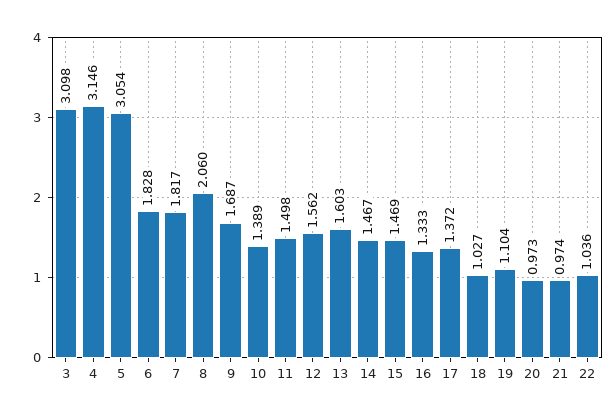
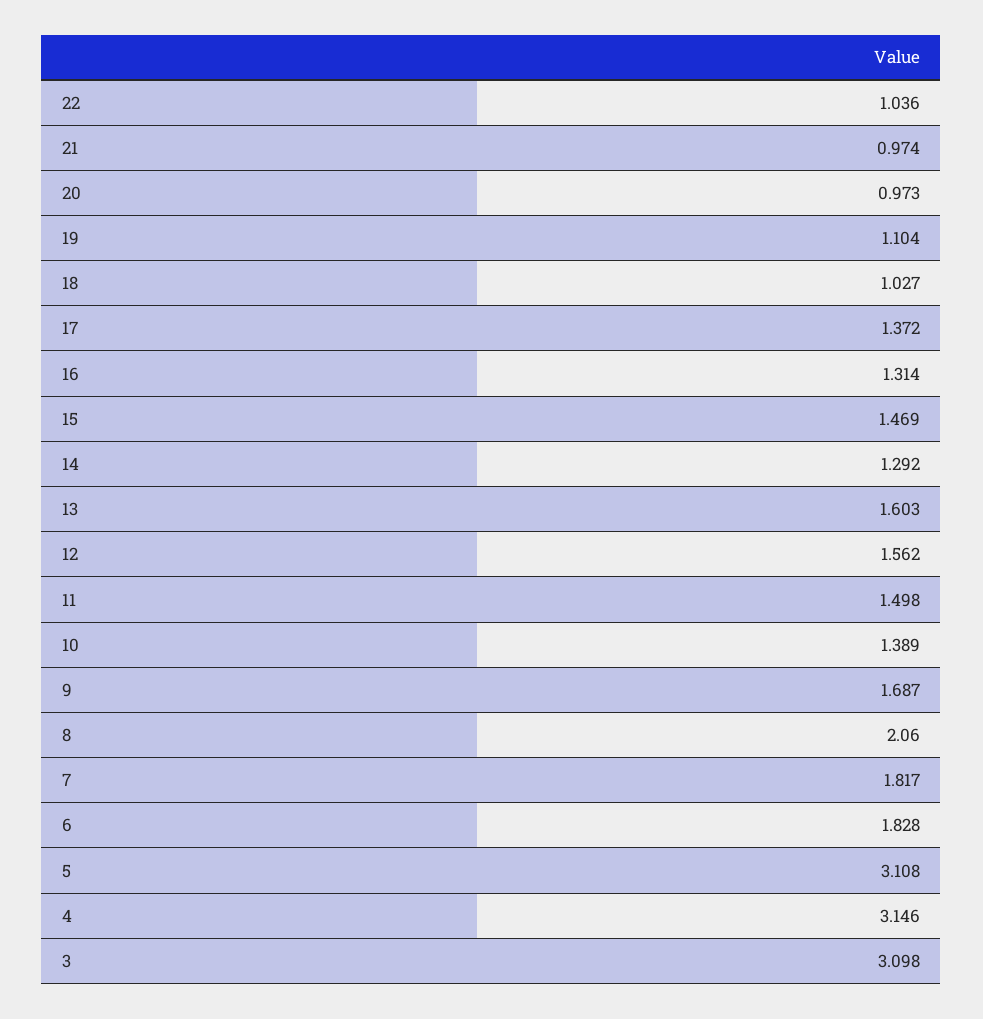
  {
    "3": 3.098,
    "4": 3.146,
-   "5": 3.054,
+   "5": 3.108,
    "6": 1.828,
    "7": 1.817,
    "8": 2.06,
    "9": 1.687,
    "10": 1.389,
    "11": 1.498,
    "12": 1.562,
    "13": 1.603,
-   "14": 1.467,
+   "14": 1.292,
    "15": 1.469,
-   "16": 1.333,
+   "16": 1.314,
    "17": 1.372,
    "18": 1.027,
    "19": 1.104,
    "20": 0.973,
    "21": 0.974,
    "22": 1.036
  }

